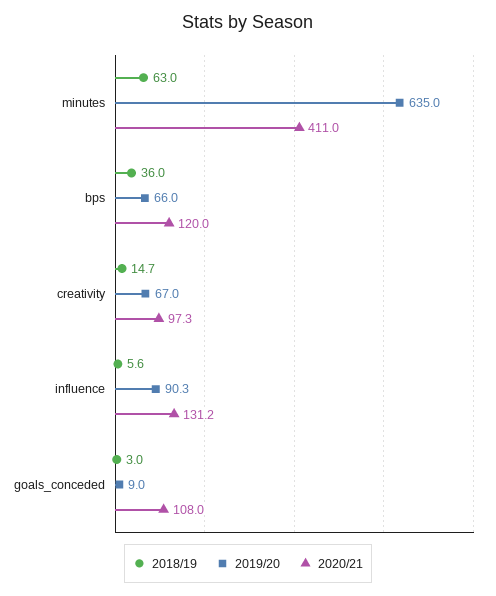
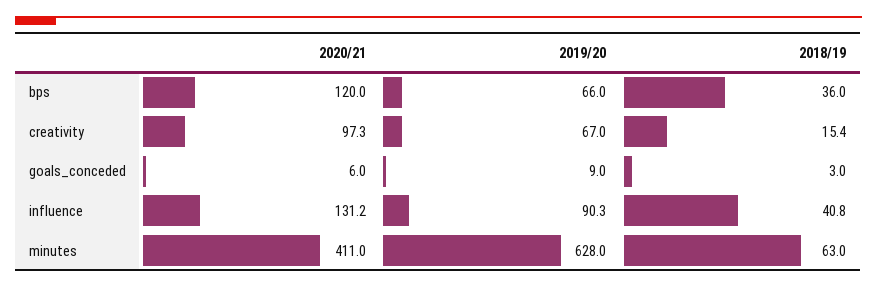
  {
    "2018/19": {
      "minutes": 63,
      "bps": 36,
-     "creativity": 14.7,
+     "creativity": 15.4,
-     "influence": 5.6,
+     "influence": 40.8,
      "goals_conceded": 3
    },
    "2019/20": {
-     "minutes": 635,
+     "minutes": 628,
      "bps": 66,
      "creativity": 67,
      "influence": 90.3,
      "goals_conceded": 9
    },
    "2020/21": {
      "minutes": 411,
      "bps": 120,
      "creativity": 97.3,
      "influence": 131.2,
-     "goals_conceded": 108
+     "goals_conceded": 6
    }
  }

